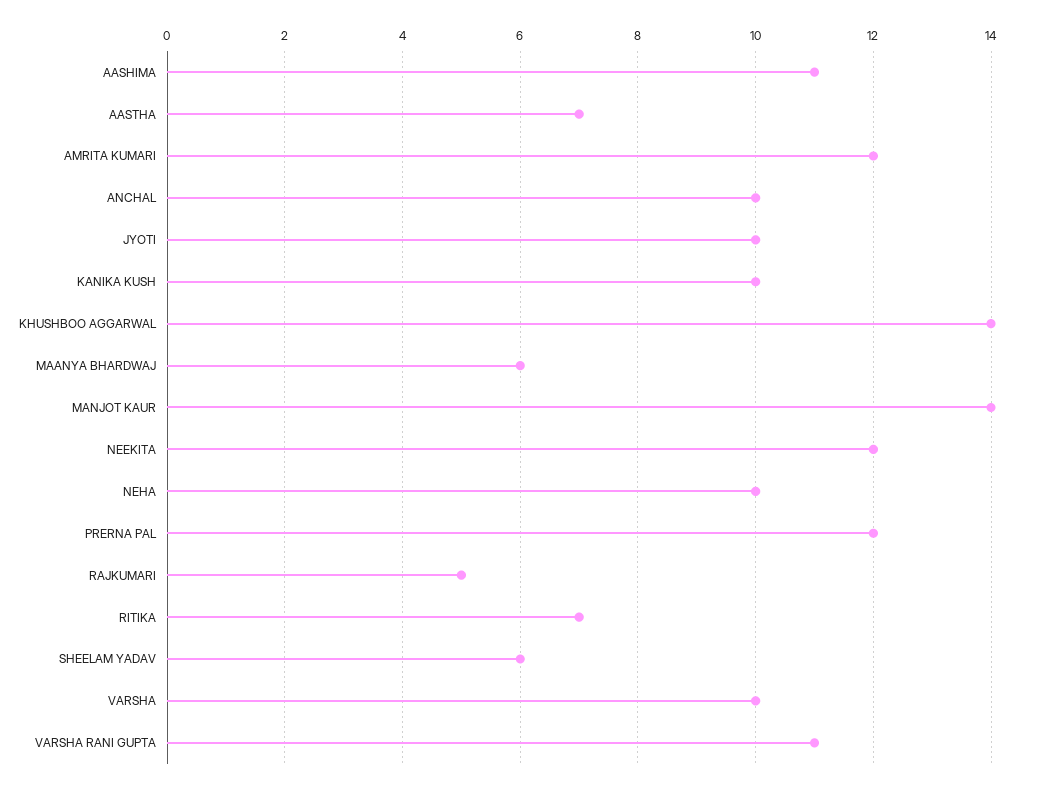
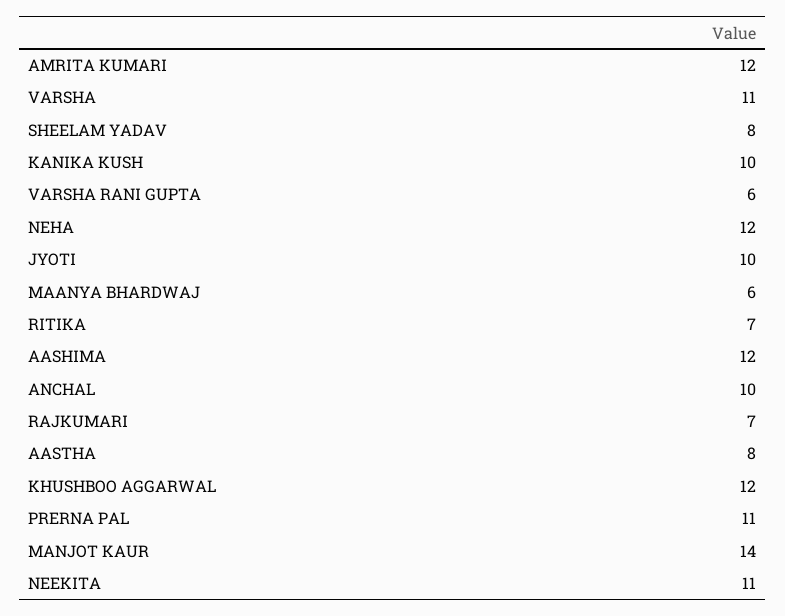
  {
-   "AASHIMA": 11,
+   "AASHIMA": 12,
-   "AASTHA": 7,
+   "AASTHA": 8,
    "AMRITA KUMARI": 12,
    "ANCHAL": 10,
    "JYOTI": 10,
    "KANIKA KUSH": 10,
-   "KHUSHBOO AGGARWAL": 14,
+   "KHUSHBOO AGGARWAL": 12,
    "MAANYA BHARDWAJ": 6,
    "MANJOT KAUR": 14,
-   "NEEKITA": 12,
+   "NEEKITA": 11,
-   "NEHA": 10,
+   "NEHA": 12,
-   "PRERNA PAL": 12,
+   "PRERNA PAL": 11,
-   "RAJKUMARI": 5,
+   "RAJKUMARI": 7,
    "RITIKA": 7,
-   "SHEELAM YADAV": 6,
+   "SHEELAM YADAV": 8,
-   "VARSHA": 10,
+   "VARSHA": 11,
-   "VARSHA RANI GUPTA": 11
+   "VARSHA RANI GUPTA": 6
  }

